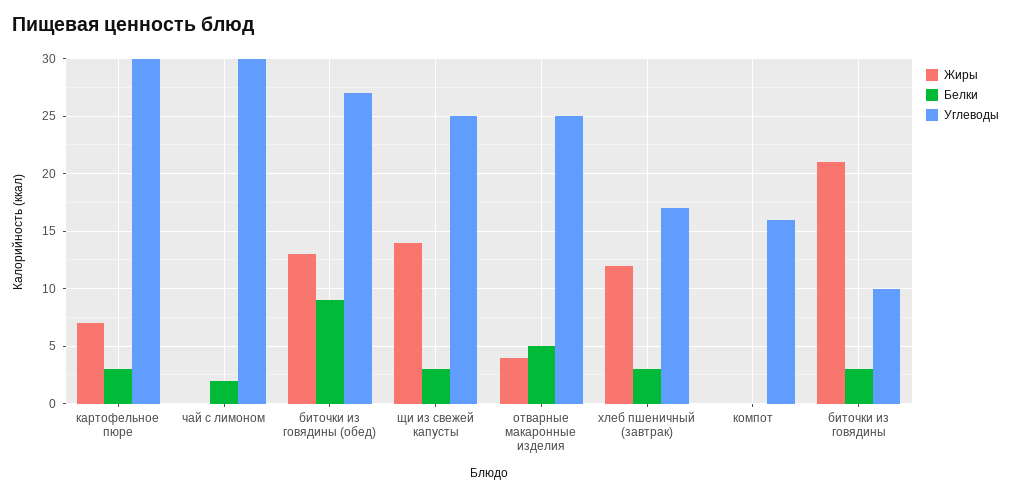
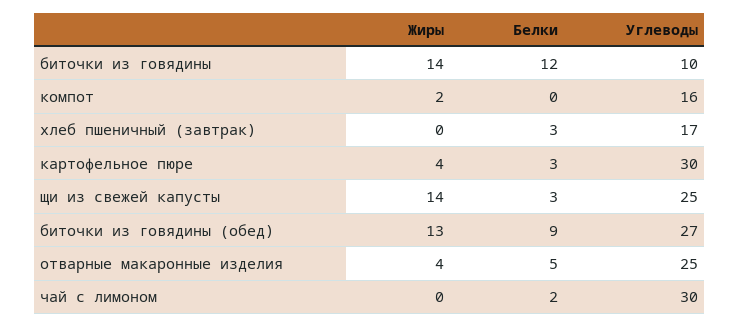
  {
    "Жиры": {
-     "картофельное пюре": 7,
+     "картофельное пюре": 4,
      "чай с лимоном": 0,
      "биточки из говядины (обед)": 13,
      "щи из свежей капусты": 14,
      "отварные макаронные изделия": 4,
-     "хлеб пшеничный (завтрак)": 12,
+     "хлеб пшеничный (завтрак)": 0,
-     "компот": 0,
+     "компот": 2,
-     "биточки из говядины": 21
+     "биточки из говядины": 14
    },
    "Белки": {
      "картофельное пюре": 3,
      "чай с лимоном": 2,
      "биточки из говядины (обед)": 9,
      "щи из свежей капусты": 3,
      "отварные макаронные изделия": 5,
      "хлеб пшеничный (завтрак)": 3,
      "компот": 0,
-     "биточки из говядины": 3
+     "биточки из говядины": 12
    },
    "Углеводы": {
      "картофельное пюре": 30,
      "чай с лимоном": 30,
      "биточки из говядины (обед)": 27,
      "щи из свежей капусты": 25,
      "отварные макаронные изделия": 25,
      "хлеб пшеничный (завтрак)": 17,
      "компот": 16,
      "биточки из говядины": 10
    }
  }

